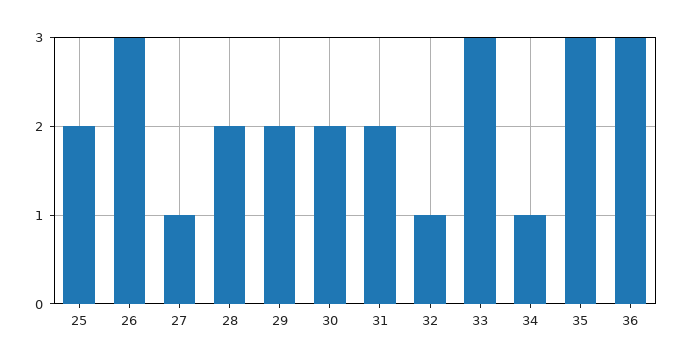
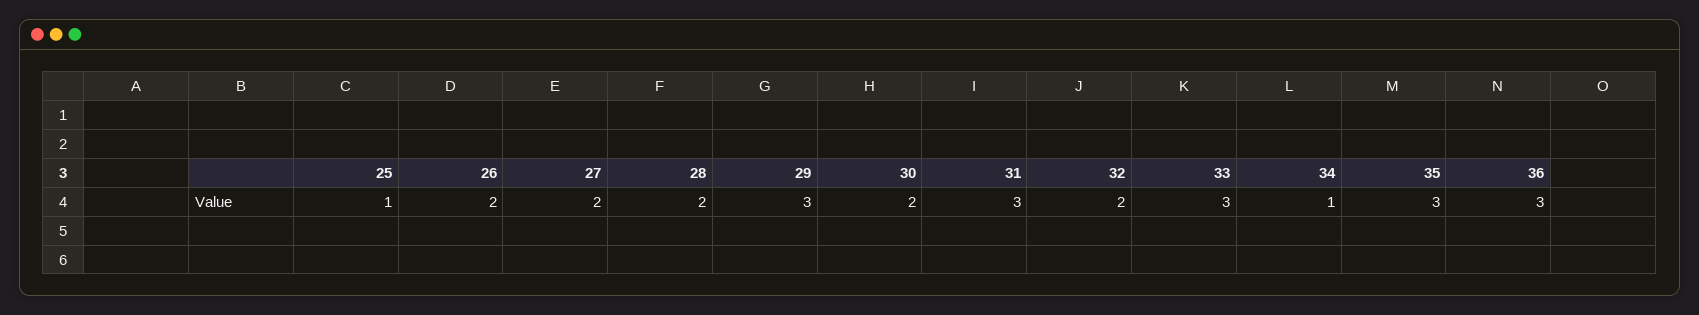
  {
-   "25": 2,
+   "25": 1,
-   "26": 3,
+   "26": 2,
-   "27": 1,
+   "27": 2,
    "28": 2,
-   "29": 2,
+   "29": 3,
    "30": 2,
-   "31": 2,
+   "31": 3,
-   "32": 1,
+   "32": 2,
    "33": 3,
    "34": 1,
    "35": 3,
    "36": 3
  }

